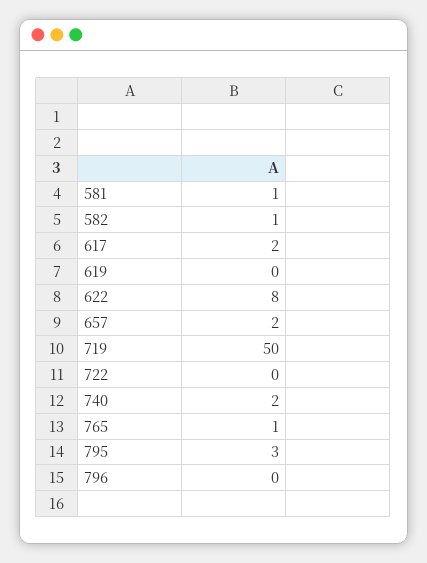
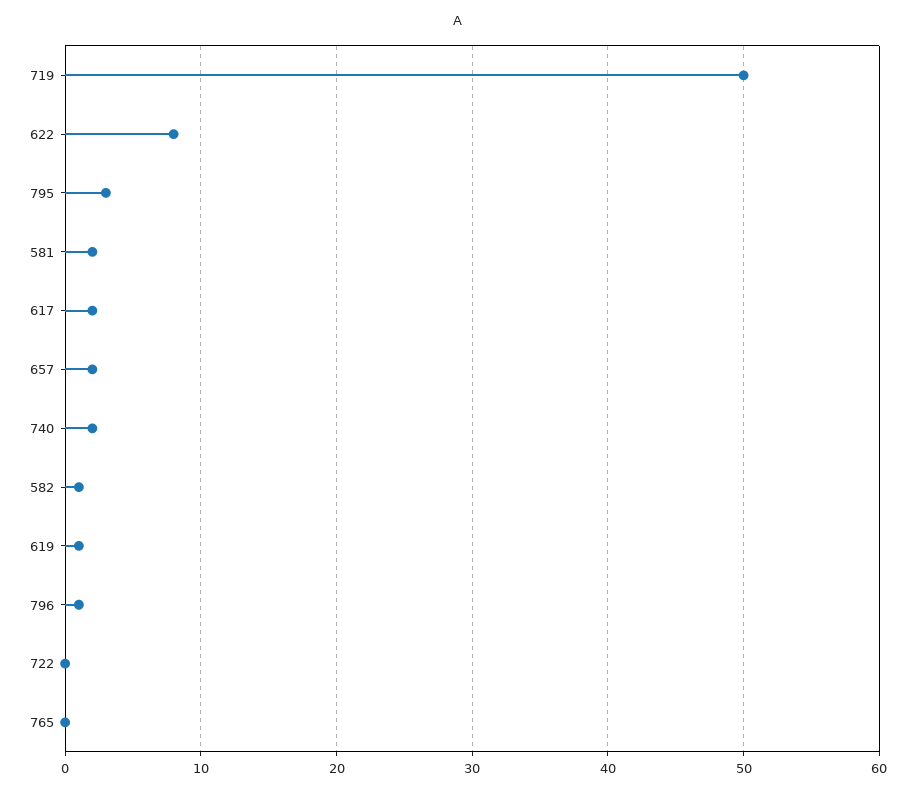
  {
-   "581": 1,
+   "581": 2,
    "582": 1,
    "617": 2,
-   "619": 0,
+   "619": 1,
    "622": 8,
    "657": 2,
    "719": 50,
    "722": 0,
    "740": 2,
-   "765": 1,
+   "765": 0,
    "795": 3,
-   "796": 0
+   "796": 1
  }

